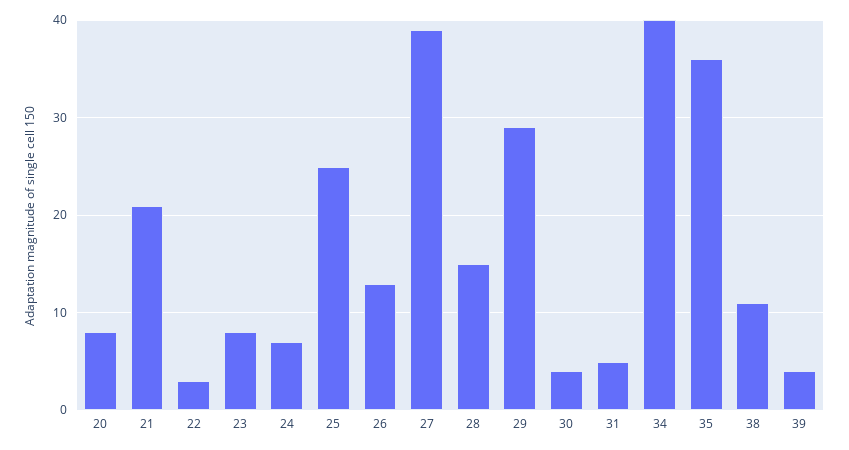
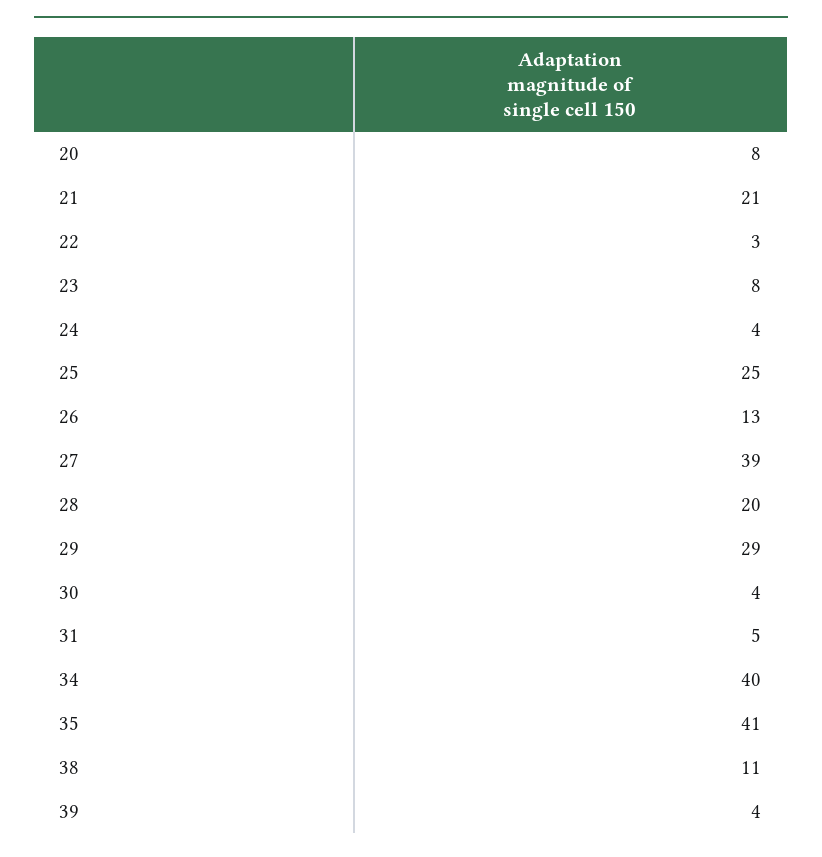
  {
    "20": 8,
    "21": 21,
    "22": 3,
    "23": 8,
-   "24": 7,
+   "24": 4,
    "25": 25,
    "26": 13,
    "27": 39,
-   "28": 15,
+   "28": 20,
    "29": 29,
    "30": 4,
    "31": 5,
    "34": 40,
-   "35": 36,
+   "35": 41,
    "38": 11,
    "39": 4
  }

